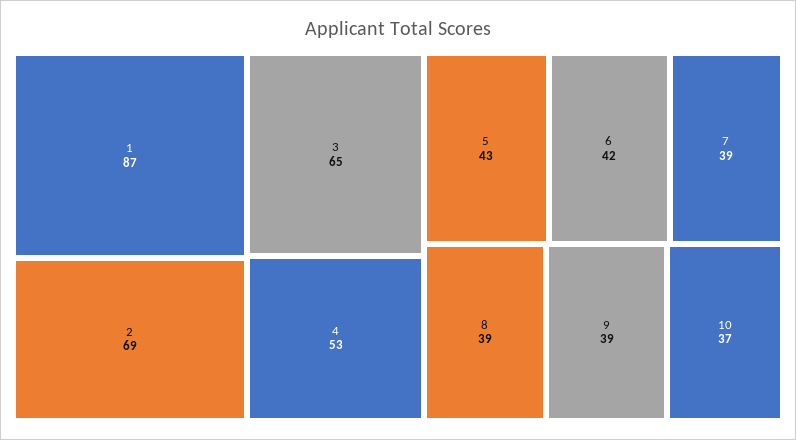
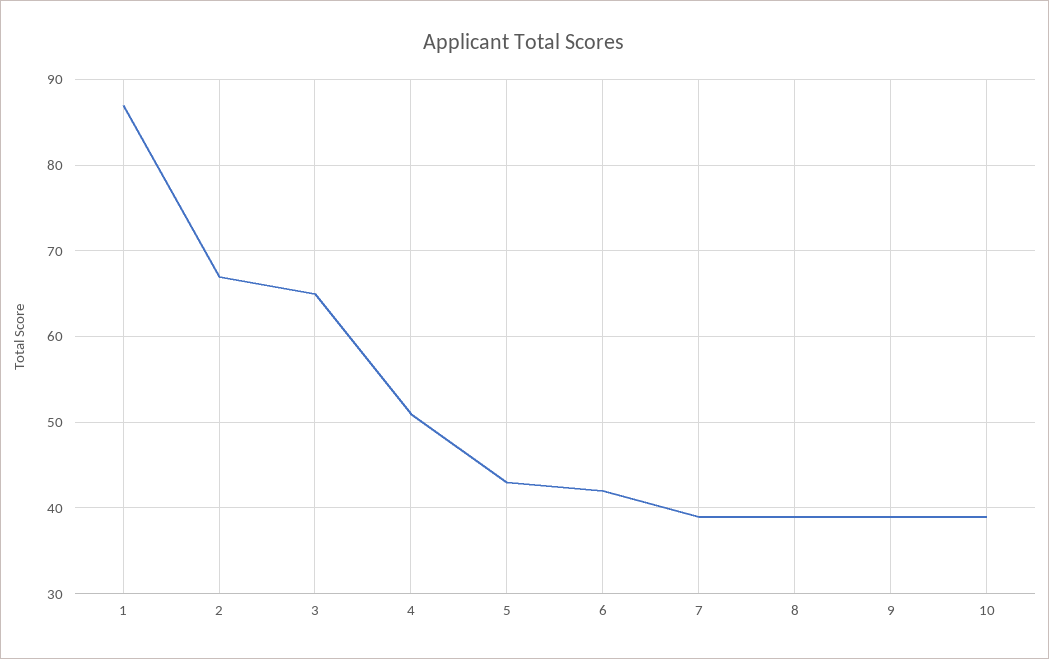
  {
    "1": 87,
-   "2": 69,
+   "2": 67,
    "3": 65,
-   "4": 53,
+   "4": 51,
    "5": 43,
    "6": 42,
    "7": 39,
    "8": 39,
    "9": 39,
-   "10": 37
+   "10": 39
  }

